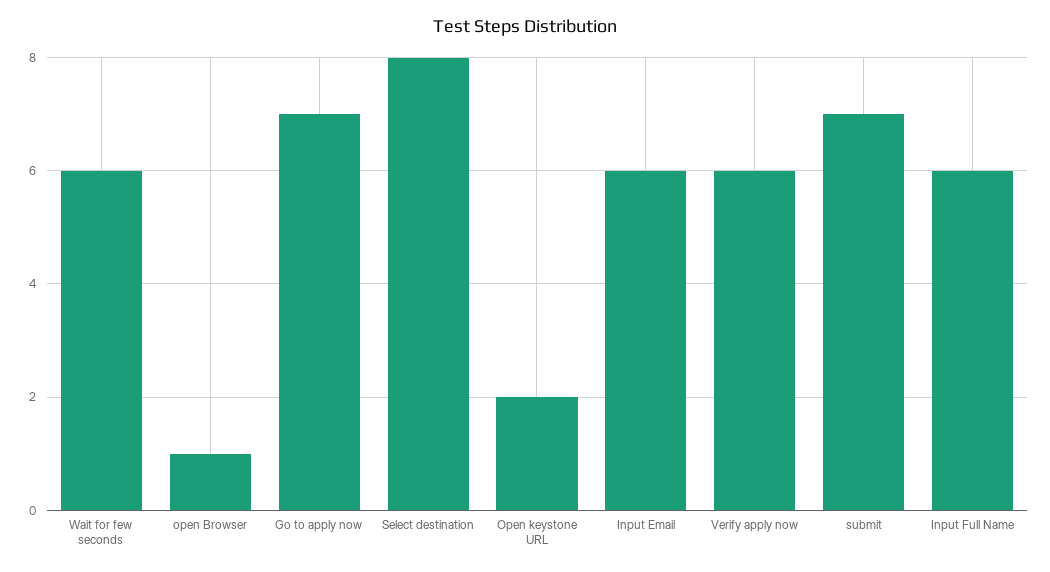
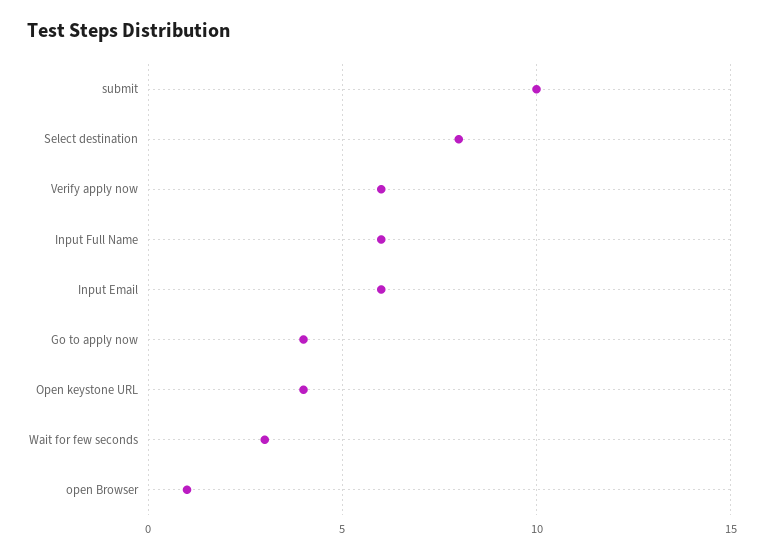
  {
-   "Wait for few seconds": 6,
+   "Wait for few seconds": 3,
    "open Browser": 1,
-   "Go to apply now": 7,
+   "Go to apply now": 4,
    "Select destination": 8,
-   "Open keystone URL": 2,
+   "Open keystone URL": 4,
    "Input Email": 6,
    "Verify apply now": 6,
-   "submit": 7,
+   "submit": 10,
    "Input Full Name": 6
  }

